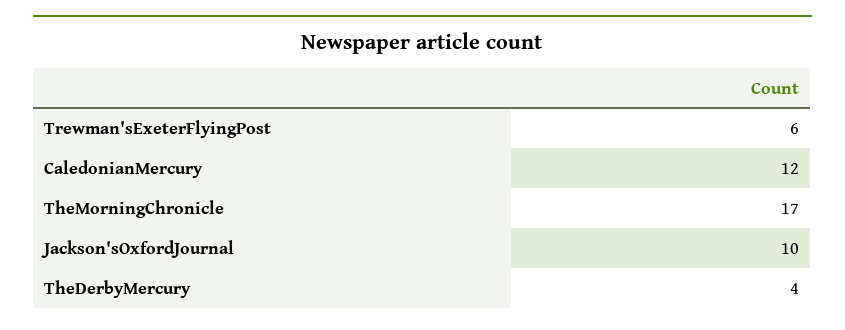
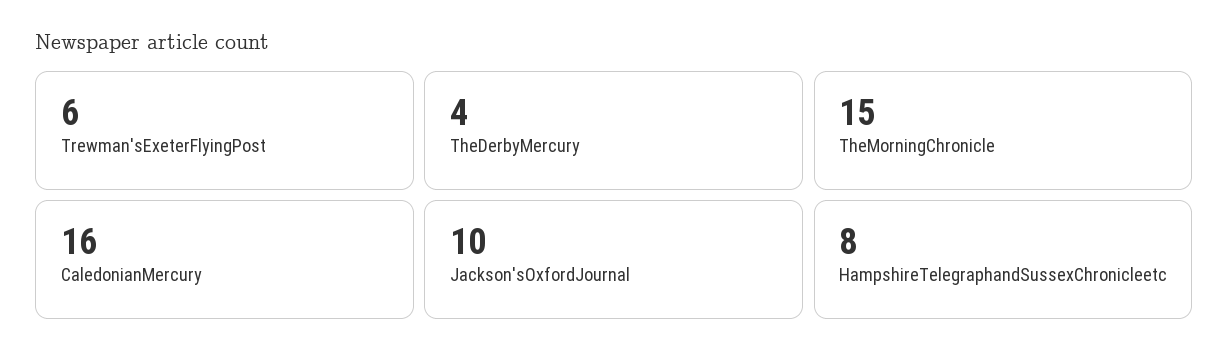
  {
    "Trewman'sExeterFlyingPost": 6,
-   "CaledonianMercury": 12,
+   "CaledonianMercury": 16,
-   "TheMorningChronicle": 17,
+   "TheMorningChronicle": 15,
    "Jackson'sOxfordJournal": 10,
-   "TheDerbyMercury": 4
+   "TheDerbyMercury": 4,
+   "HampshireTelegraphandSussexChronicleetc": 8
  }

